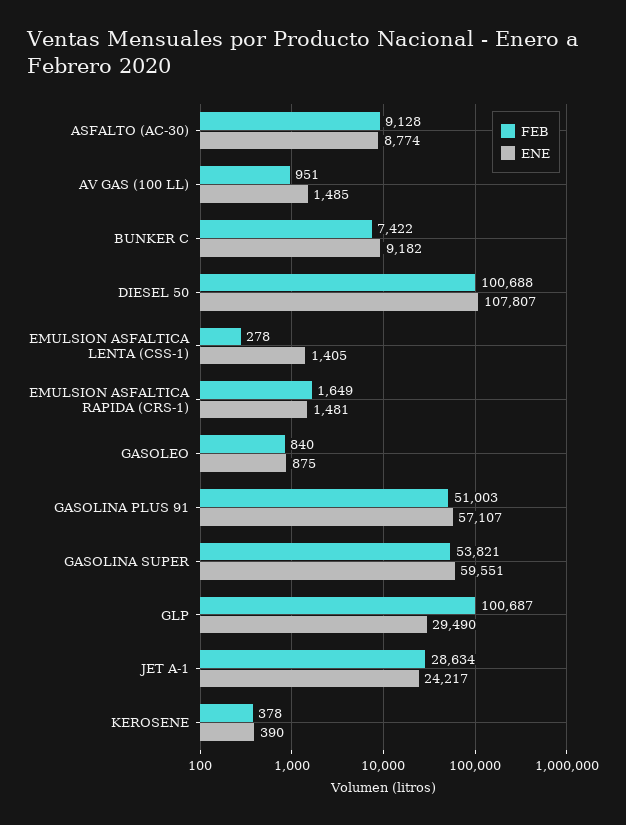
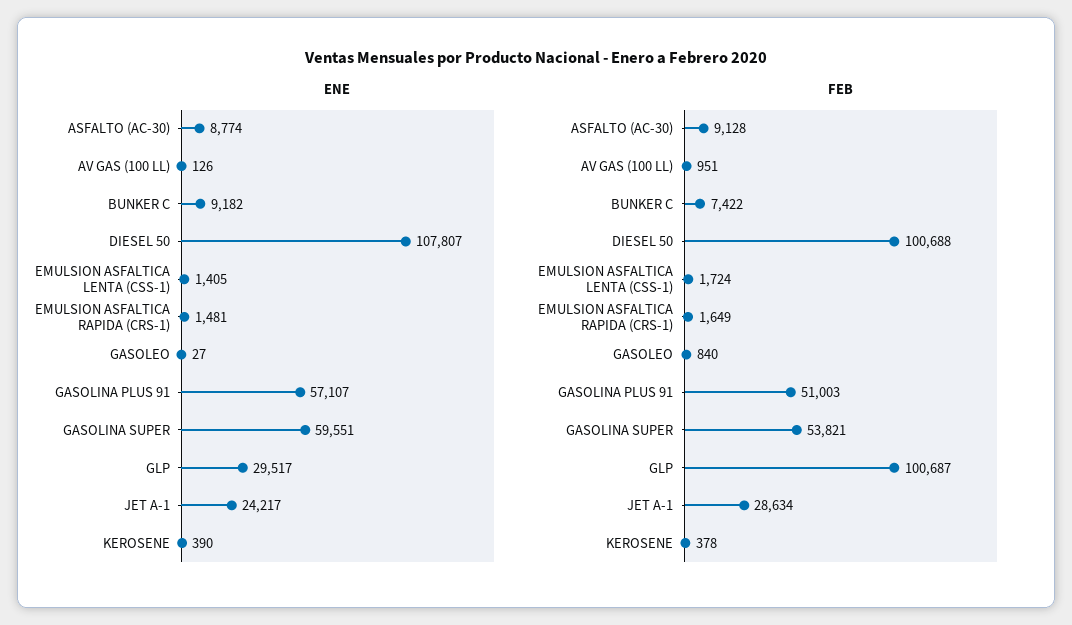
  {
    "FEB": {
      "ASFALTO (AC-30)": 9128,
      "AV GAS (100 LL)": 951,
      "BUNKER C": 7422,
      "DIESEL 50": 100688,
-     "EMULSION ASFALTICA LENTA (CSS-1)": 278,
+     "EMULSION ASFALTICA LENTA (CSS-1)": 1724,
      "EMULSION ASFALTICA RAPIDA (CRS-1)": 1649,
      "GASOLEO": 840,
      "GASOLINA PLUS 91": 51003,
      "GASOLINA SUPER": 53821,
      "GLP": 100687,
      "JET A-1": 28634,
      "KEROSENE": 378
    },
    "ENE": {
      "ASFALTO (AC-30)": 8774,
-     "AV GAS (100 LL)": 1485,
+     "AV GAS (100 LL)": 126,
      "BUNKER C": 9182,
      "DIESEL 50": 107807,
      "EMULSION ASFALTICA LENTA (CSS-1)": 1405,
      "EMULSION ASFALTICA RAPIDA (CRS-1)": 1481,
-     "GASOLEO": 875,
+     "GASOLEO": 27,
      "GASOLINA PLUS 91": 57107,
      "GASOLINA SUPER": 59551,
-     "GLP": 29490,
+     "GLP": 29517,
      "JET A-1": 24217,
      "KEROSENE": 390
    }
  }

